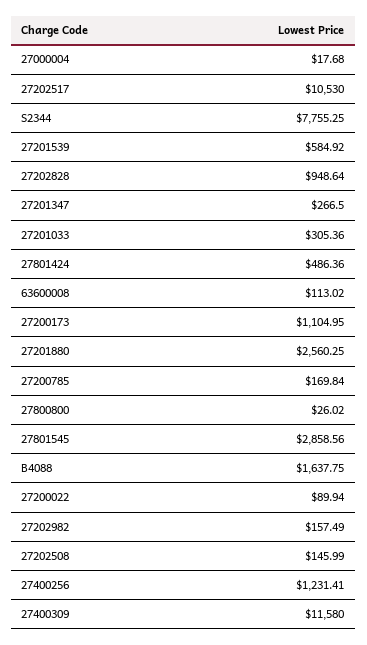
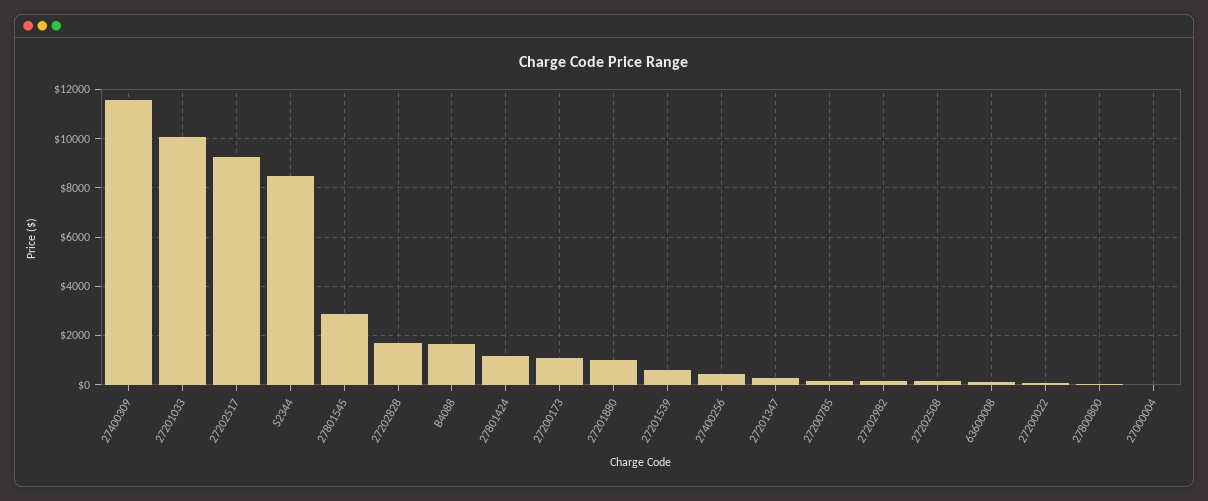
  {
    "27000004": 17.68,
-   "27202517": 10530,
+   "27202517": 9250,
-   "S2344": 7755.25,
+   "S2344": 8500,
    "27201539": 584.92,
-   "27202828": 948.64,
+   "27202828": 1750,
    "27201347": 266.5,
-   "27201033": 305.36,
+   "27201033": 10000,
-   "27801424": 486.36,
+   "27801424": 1250,
    "63600008": 113.02,
    "27200173": 1104.95,
-   "27201880": 2560.25,
+   "27201880": 1000,
    "27200785": 169.84,
    "27800800": 26.02,
    "27801545": 2858.56,
    "B4088": 1637.75,
    "27200022": 89.94,
    "27202982": 157.49,
    "27202508": 145.99,
-   "27400256": 1231.41,
+   "27400256": 500,
    "27400309": 11580
  }

